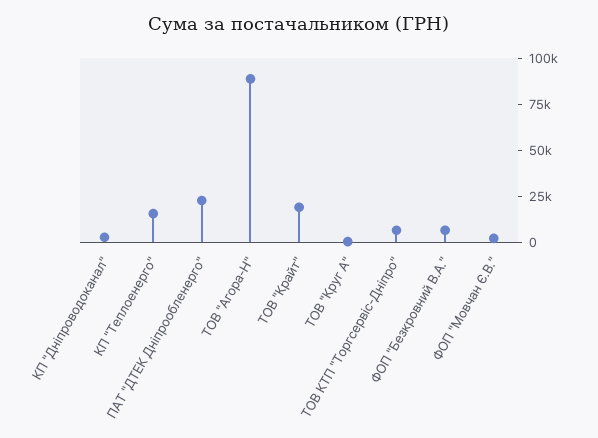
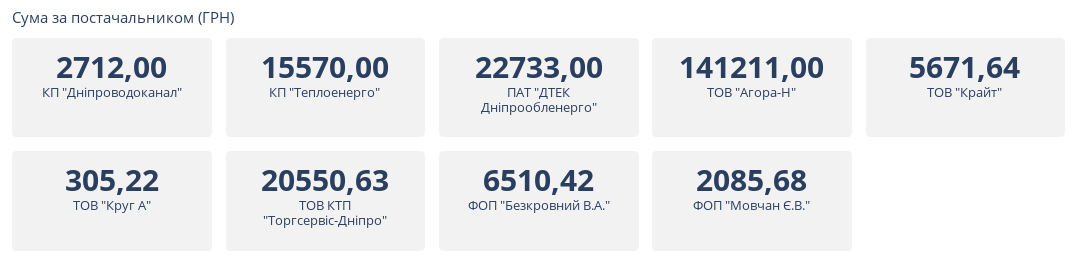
  {
    "КП \"Дніпроводоканал\"": 2712,
    "КП \"Теплоенерго\"": 15570,
    "ПАТ \"ДТЕК Дніпрообленерго\"": 22733,
-   "ТОВ \"Агора-Н\"": 90000,
+   "ТОВ \"Агора-Н\"": 141211,
-   "ТОВ \"Крайт\"": 20000,
+   "ТОВ \"Крайт\"": 5671.64,
    "ТОВ \"Круг А\"": 305.22,
-   "ТОВ КТП \"Торгсервіс-Дніпро\"": 5000,
+   "ТОВ КТП \"Торгсервіс-Дніпро\"": 20550.63,
    "ФОП \"Безкровний В.А.\"": 6510.42,
    "ФОП \"Мовчан Є.В.\"": 2085.68
  }

